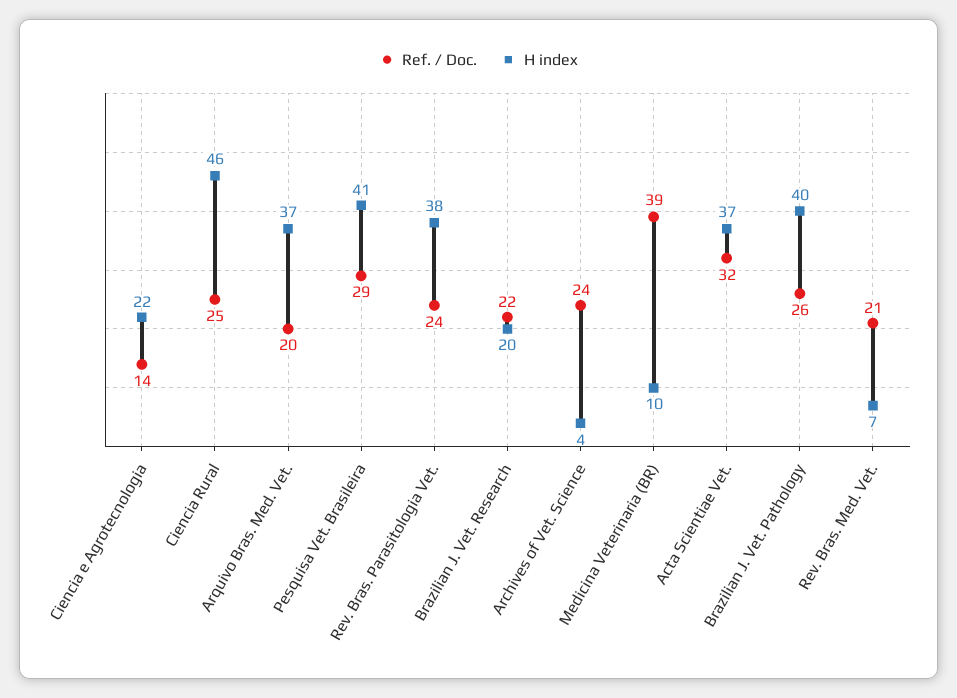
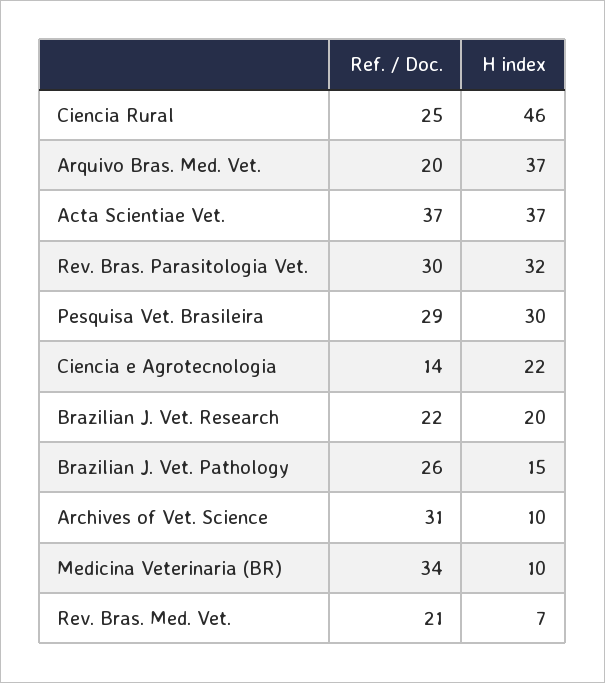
  {
    "Ref. / Doc.": {
      "Ciencia e Agrotecnologia": 14,
      "Ciencia Rural": 25,
      "Arquivo Bras. Med. Vet.": 20,
      "Pesquisa Vet. Brasileira": 29,
-     "Rev. Bras. Parasitologia Vet.": 24,
+     "Rev. Bras. Parasitologia Vet.": 30,
      "Brazilian J. Vet. Research": 22,
-     "Archives of Vet. Science": 24,
+     "Archives of Vet. Science": 31,
-     "Medicina Veterinaria (BR)": 39,
+     "Medicina Veterinaria (BR)": 34,
-     "Acta Scientiae Vet.": 32,
+     "Acta Scientiae Vet.": 37,
      "Brazilian J. Vet. Pathology": 26,
      "Rev. Bras. Med. Vet.": 21
    },
    "H index": {
      "Ciencia e Agrotecnologia": 22,
      "Ciencia Rural": 46,
      "Arquivo Bras. Med. Vet.": 37,
-     "Pesquisa Vet. Brasileira": 41,
+     "Pesquisa Vet. Brasileira": 30,
-     "Rev. Bras. Parasitologia Vet.": 38,
+     "Rev. Bras. Parasitologia Vet.": 32,
      "Brazilian J. Vet. Research": 20,
-     "Archives of Vet. Science": 4,
+     "Archives of Vet. Science": 10,
      "Medicina Veterinaria (BR)": 10,
      "Acta Scientiae Vet.": 37,
-     "Brazilian J. Vet. Pathology": 40,
+     "Brazilian J. Vet. Pathology": 15,
      "Rev. Bras. Med. Vet.": 7
    }
  }

